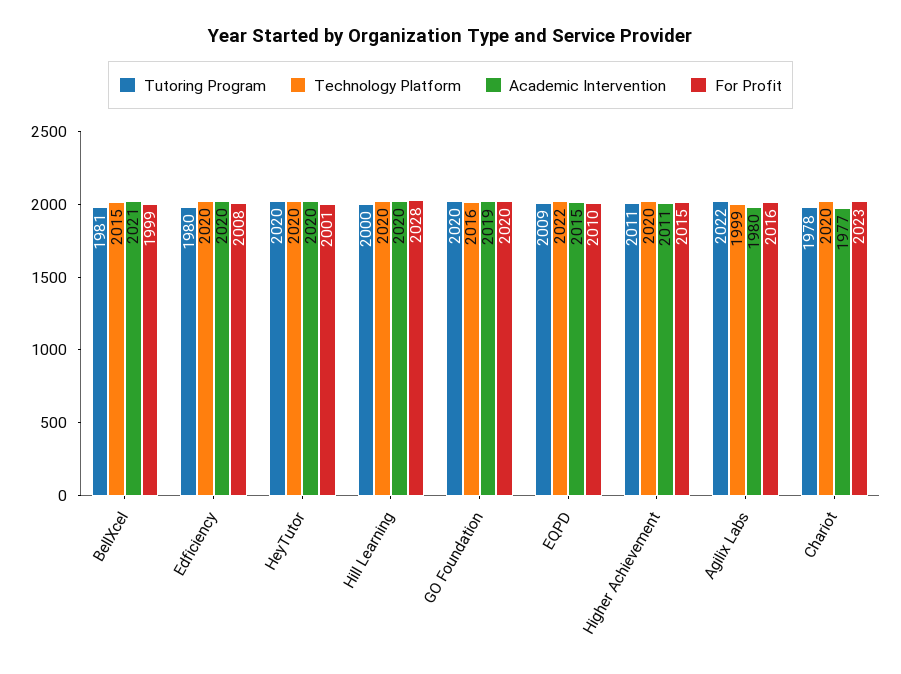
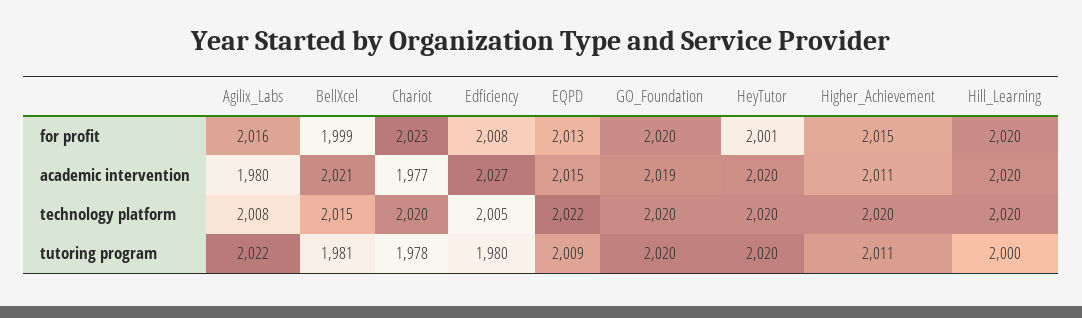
  {
    "Tutoring Program": {
      "BellXcel": 1981,
      "Edficiency": 1980,
      "HeyTutor": 2020,
      "Hill Learning": 2000,
      "GO Foundation": 2020,
      "EQPD": 2009,
      "Higher Achievement": 2011,
      "Agilix Labs": 2022,
      "Chariot": 1978
    },
    "Technology Platform": {
      "BellXcel": 2015,
-     "Edficiency": 2020,
+     "Edficiency": 2005,
      "HeyTutor": 2020,
      "Hill Learning": 2020,
-     "GO Foundation": 2016,
+     "GO Foundation": 2020,
      "EQPD": 2022,
      "Higher Achievement": 2020,
-     "Agilix Labs": 1999,
+     "Agilix Labs": 2008,
      "Chariot": 2020
    },
    "Academic Intervention": {
      "BellXcel": 2021,
-     "Edficiency": 2020,
+     "Edficiency": 2027,
      "HeyTutor": 2020,
      "Hill Learning": 2020,
      "GO Foundation": 2019,
      "EQPD": 2015,
      "Higher Achievement": 2011,
      "Agilix Labs": 1980,
      "Chariot": 1977
    },
    "For Profit": {
      "BellXcel": 1999,
      "Edficiency": 2008,
      "HeyTutor": 2001,
-     "Hill Learning": 2028,
+     "Hill Learning": 2020,
      "GO Foundation": 2020,
-     "EQPD": 2010,
+     "EQPD": 2013,
      "Higher Achievement": 2015,
      "Agilix Labs": 2016,
      "Chariot": 2023
    }
  }

